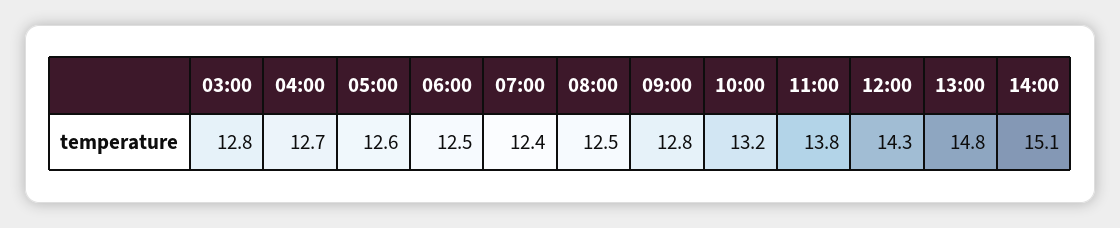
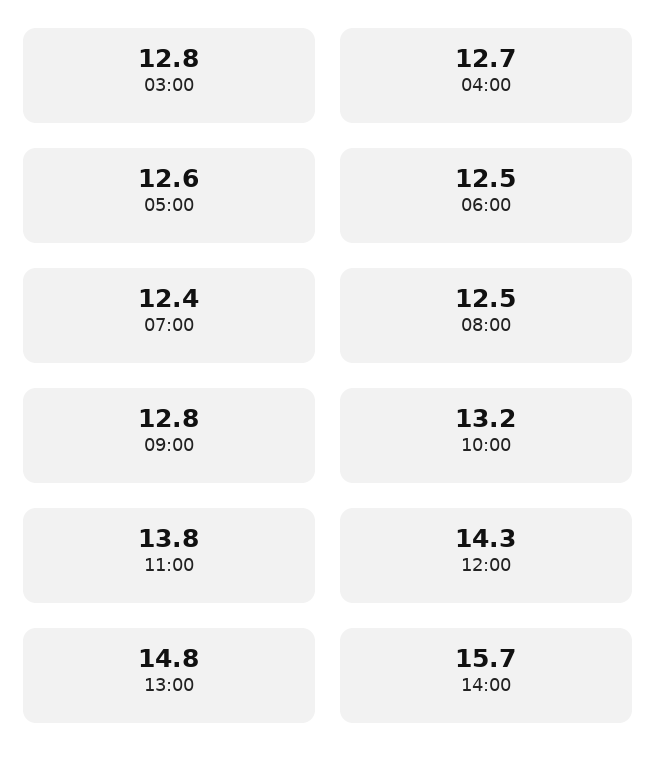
  {
    "03:00": 12.8,
    "04:00": 12.7,
    "05:00": 12.6,
    "06:00": 12.5,
    "07:00": 12.4,
    "08:00": 12.5,
    "09:00": 12.8,
    "10:00": 13.2,
    "11:00": 13.8,
    "12:00": 14.3,
    "13:00": 14.8,
-   "14:00": 15.1
+   "14:00": 15.7
  }

